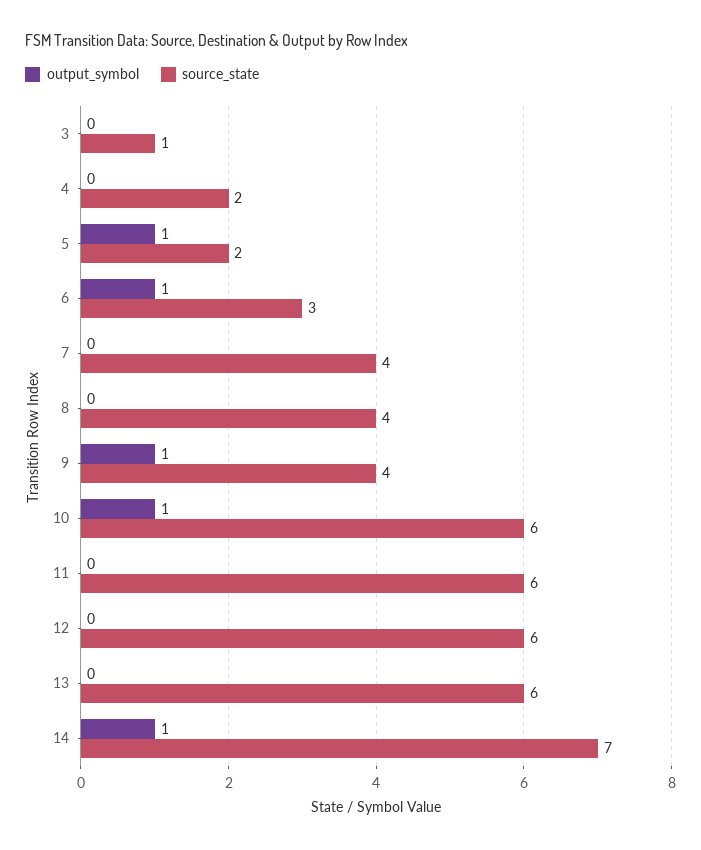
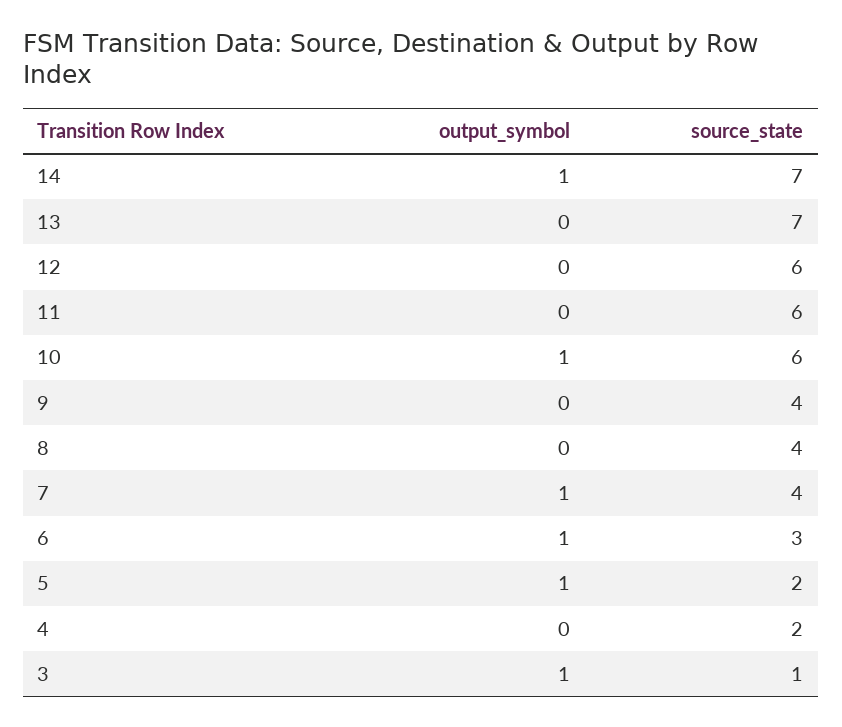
  {
    "output_symbol": {
-     "3": 0,
+     "3": 1,
      "4": 0,
      "5": 1,
      "6": 1,
-     "7": 0,
+     "7": 1,
      "8": 0,
-     "9": 1,
+     "9": 0,
      "10": 1,
      "11": 0,
      "12": 0,
      "13": 0,
      "14": 1
    },
    "source_state": {
      "3": 1,
      "4": 2,
      "5": 2,
      "6": 3,
      "7": 4,
      "8": 4,
      "9": 4,
      "10": 6,
      "11": 6,
      "12": 6,
-     "13": 6,
+     "13": 7,
      "14": 7
    }
  }

